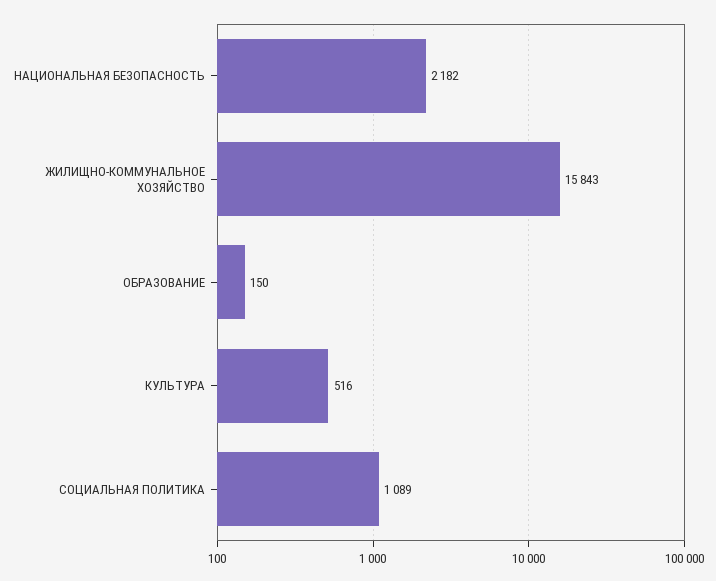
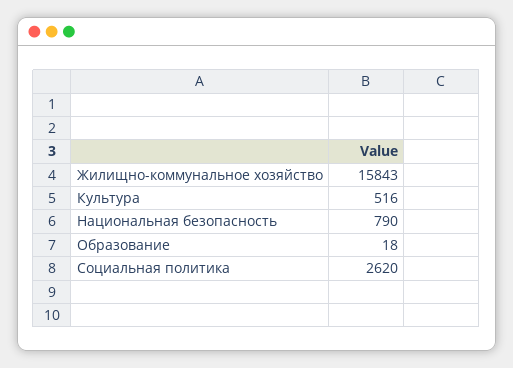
  {
-   "НАЦИОНАЛЬНАЯ БЕЗОПАСНОСТЬ": 2182,
+   "НАЦИОНАЛЬНАЯ БЕЗОПАСНОСТЬ": 790,
    "ЖИЛИЩНО-КОММУНАЛЬНОЕ ХОЗЯЙСТВО": 15843,
-   "ОБРАЗОВАНИЕ": 150,
+   "ОБРАЗОВАНИЕ": 18,
    "КУЛЬТУРА": 516,
-   "СОЦИАЛЬНАЯ ПОЛИТИКА": 1089
+   "СОЦИАЛЬНАЯ ПОЛИТИКА": 2620
  }

